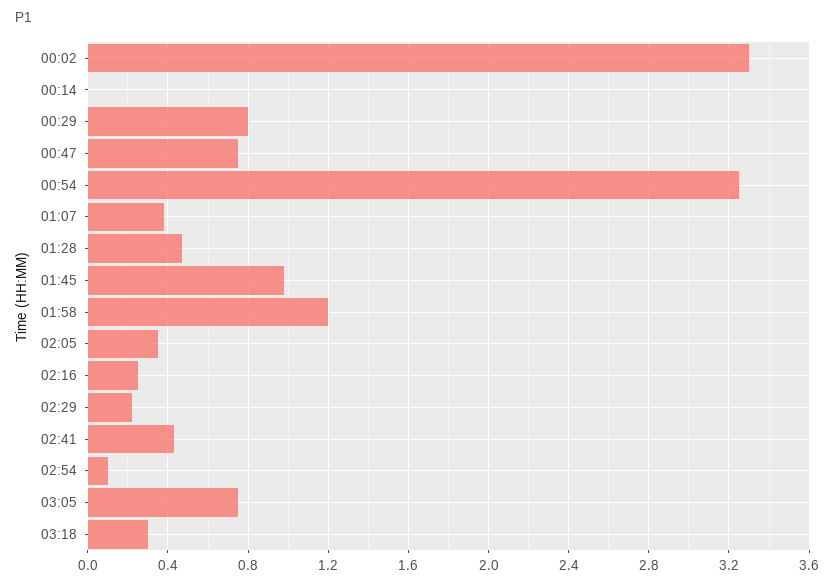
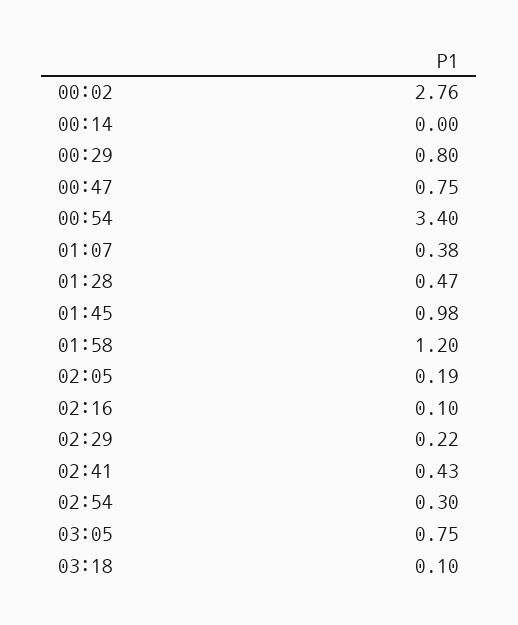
  {
-   "00:02": 3.3,
+   "00:02": 2.76,
    "00:14": 0,
    "00:29": 0.8,
    "00:47": 0.75,
-   "00:54": 3.25,
+   "00:54": 3.4,
    "01:07": 0.38,
    "01:28": 0.47,
    "01:45": 0.98,
    "01:58": 1.2,
-   "02:05": 0.35,
+   "02:05": 0.19,
-   "02:16": 0.25,
+   "02:16": 0.1,
    "02:29": 0.22,
    "02:41": 0.43,
-   "02:54": 0.1,
+   "02:54": 0.3,
    "03:05": 0.75,
-   "03:18": 0.3
+   "03:18": 0.1
  }

